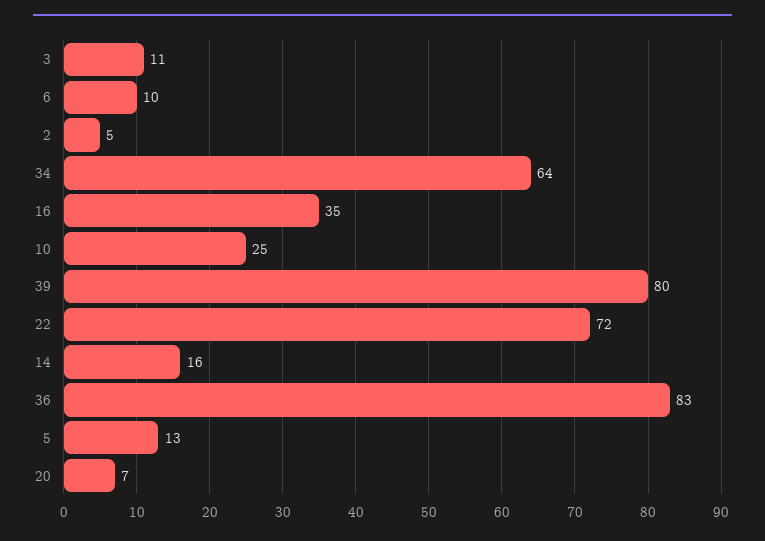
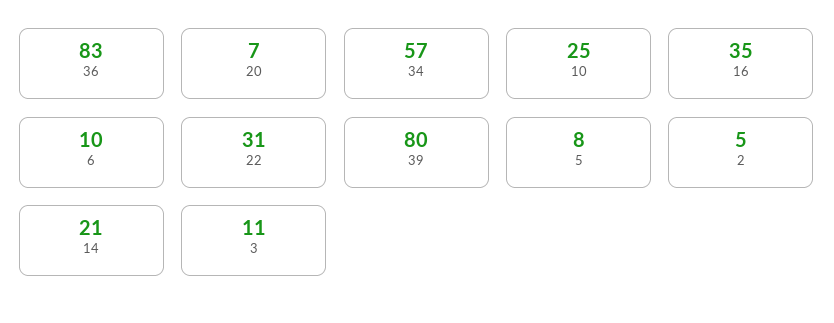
  {
    "3": 11,
    "6": 10,
    "2": 5,
-   "34": 64,
+   "34": 57,
    "16": 35,
    "10": 25,
    "39": 80,
-   "22": 72,
+   "22": 31,
-   "14": 16,
+   "14": 21,
    "36": 83,
-   "5": 13,
+   "5": 8,
    "20": 7
  }

